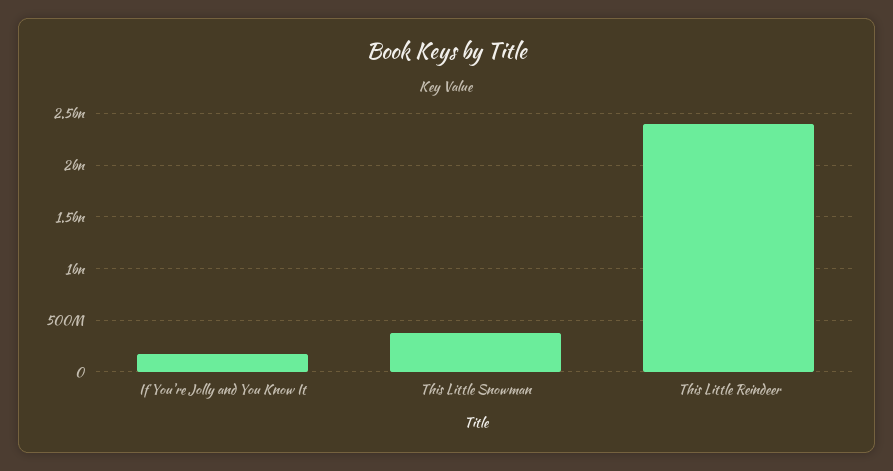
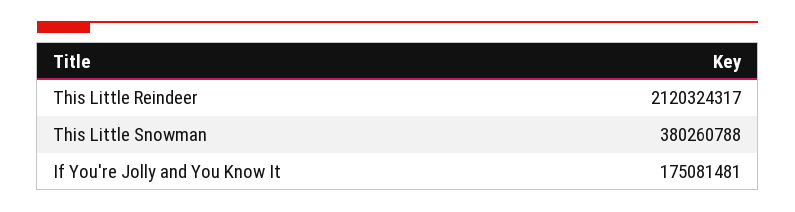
  {
    "If You're Jolly and You Know It": 175081481,
    "This Little Snowman": 380260788,
-   "This Little Reindeer": 2400000000
+   "This Little Reindeer": 2120324317
  }

